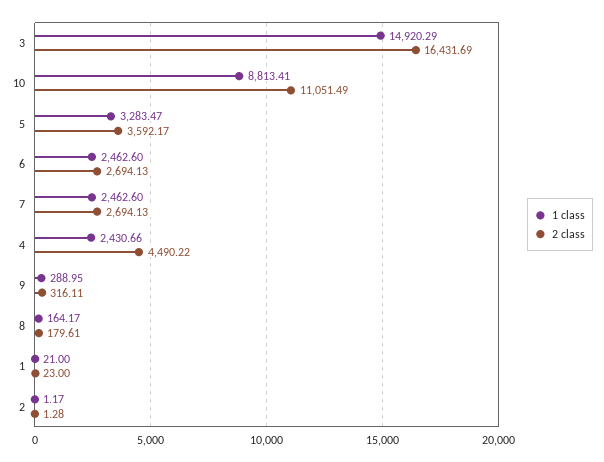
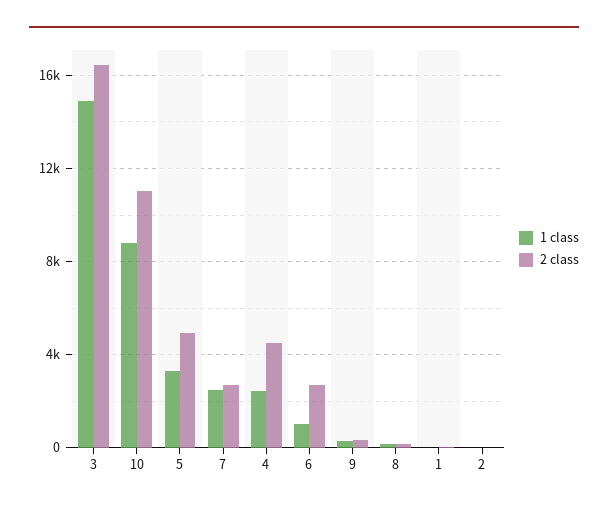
  {
    "1 class": {
      "3": 14920.29,
      "10": 8813.41,
      "5": 3283.47,
-     "6": 2462.6,
+     "6": 1000,
      "7": 2462.6,
      "4": 2430.66,
      "9": 288.95,
      "8": 164.17,
      "1": 21,
      "2": 1.17
    },
    "2 class": {
      "3": 16431.69,
      "10": 11051.49,
-     "5": 3592.17,
+     "5": 5000,
      "6": 2694.13,
      "7": 2694.13,
      "4": 4490.22,
      "9": 316.11,
      "8": 179.61,
      "1": 23,
      "2": 1.28
    }
  }

